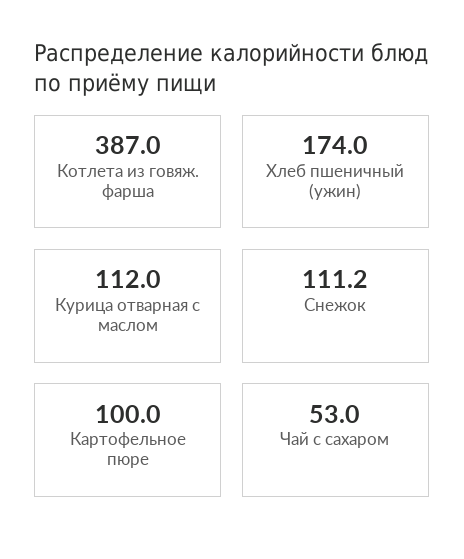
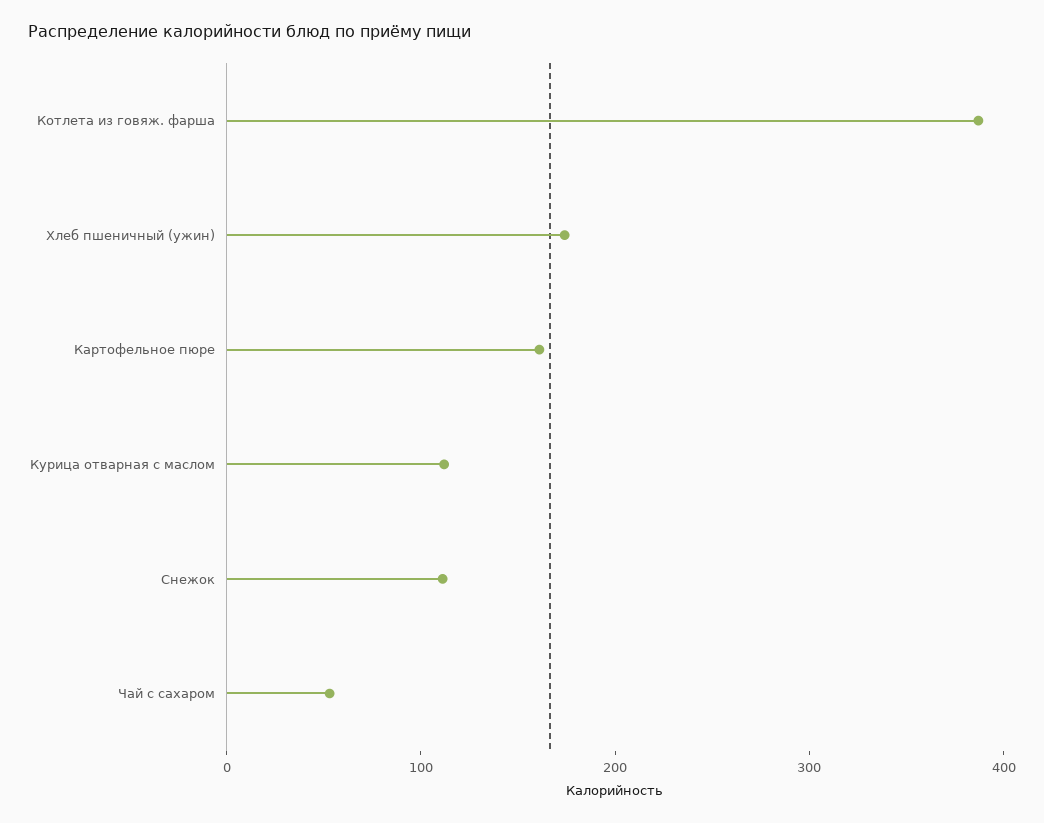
  {
    "Котлета из говяж. фарша": 387,
    "Хлеб пшеничный (ужин)": 174,
    "Курица отварная с маслом": 112,
    "Снежок": 111.2,
-   "Картофельное пюре": 100,
+   "Картофельное пюре": 160,
    "Чай с сахаром": 53
  }

